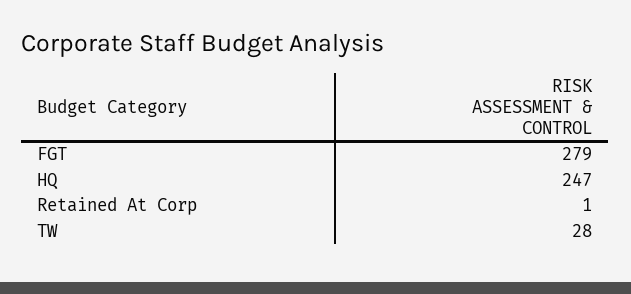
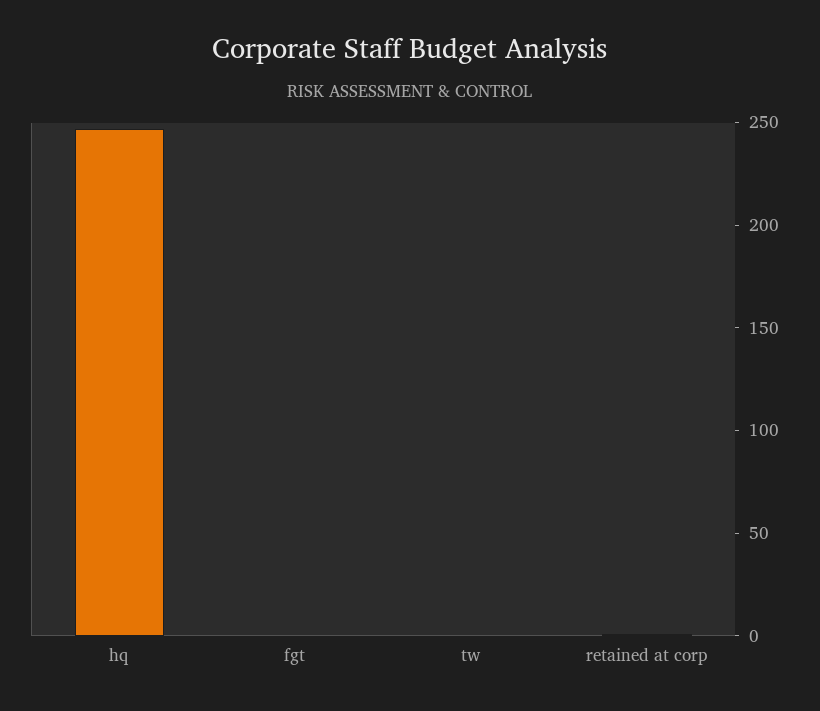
  {
-   "FGT": 279,
+   "FGT": 0,
    "HQ": 247,
    "Retained At Corp": 1,
-   "TW": 28
+   "TW": 0
  }

